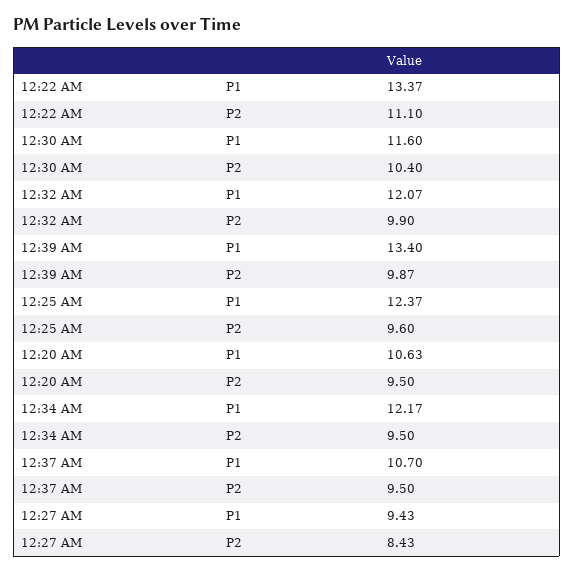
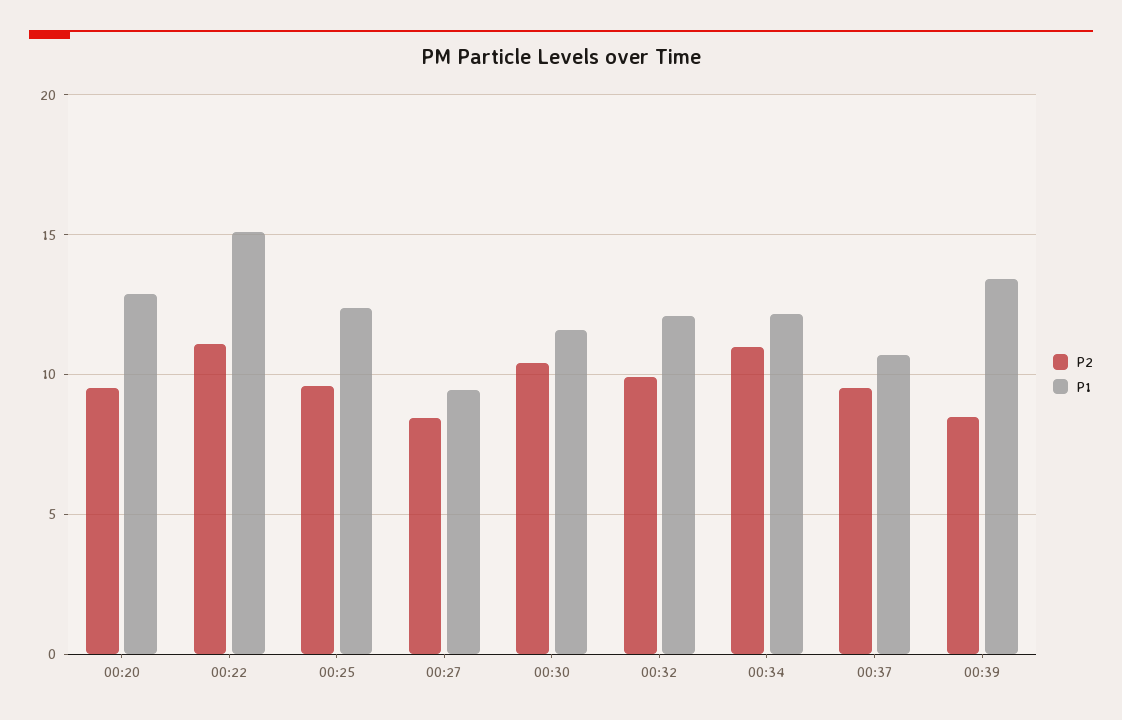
  {
    "P1": {
-     "12:22 AM": 13.37,
+     "12:22 AM": 15,
      "12:30 AM": 11.6,
      "12:32 AM": 12.07,
      "12:39 AM": 13.4,
      "12:25 AM": 12.37,
-     "12:20 AM": 10.63,
+     "12:20 AM": 13,
      "12:34 AM": 12.17,
      "12:37 AM": 10.7,
      "12:27 AM": 9.43
    },
    "P2": {
      "12:22 AM": 11.1,
      "12:30 AM": 10.4,
      "12:32 AM": 9.9,
-     "12:39 AM": 9.87,
+     "12:39 AM": 8.5,
      "12:25 AM": 9.6,
      "12:20 AM": 9.5,
-     "12:34 AM": 9.5,
+     "12:34 AM": 11,
      "12:37 AM": 9.5,
      "12:27 AM": 8.43
    }
  }

